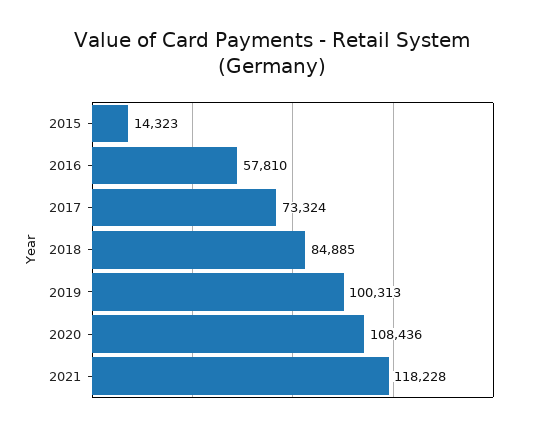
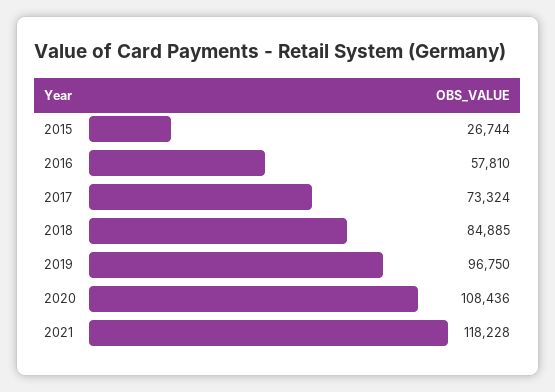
  {
-   "2015": 14323,
+   "2015": 26744,
    "2016": 57810,
    "2017": 73324,
    "2018": 84885,
-   "2019": 100313,
+   "2019": 96750,
    "2020": 108436,
    "2021": 118228
  }

